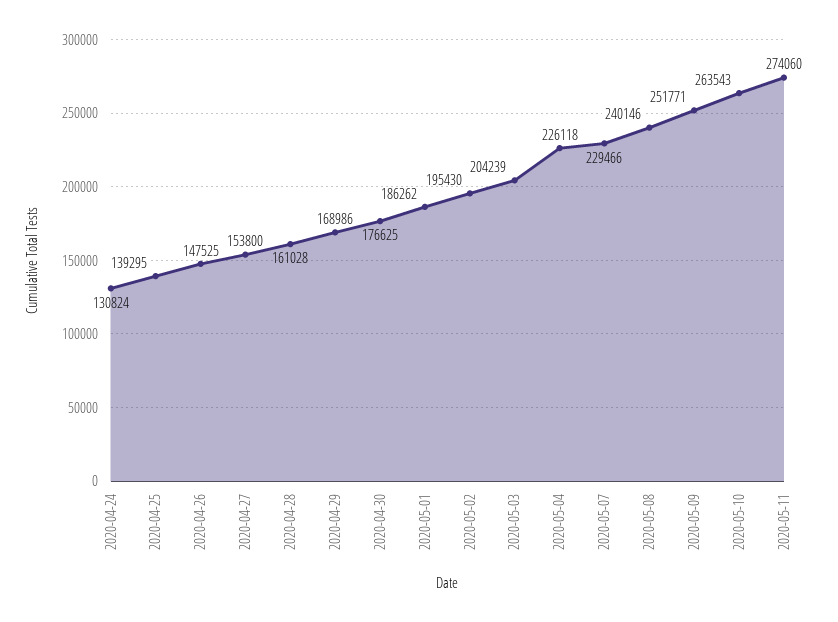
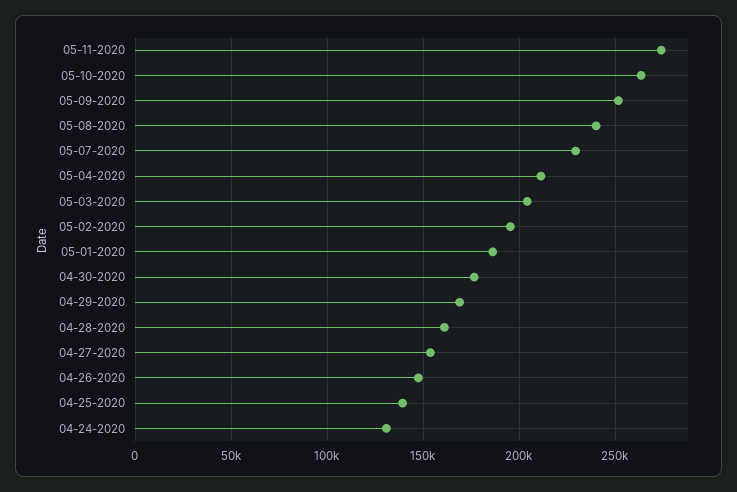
  {
    "2020-04-24": 130824,
    "2020-04-25": 139295,
    "2020-04-26": 147525,
    "2020-04-27": 153800,
    "2020-04-28": 161028,
    "2020-04-29": 168986,
    "2020-04-30": 176625,
    "2020-05-01": 186262,
    "2020-05-02": 195430,
    "2020-05-03": 204239,
-   "2020-05-04": 226118,
+   "2020-05-04": 210000,
    "2020-05-07": 229466,
    "2020-05-08": 240146,
    "2020-05-09": 251771,
    "2020-05-10": 263543,
    "2020-05-11": 274060
  }

